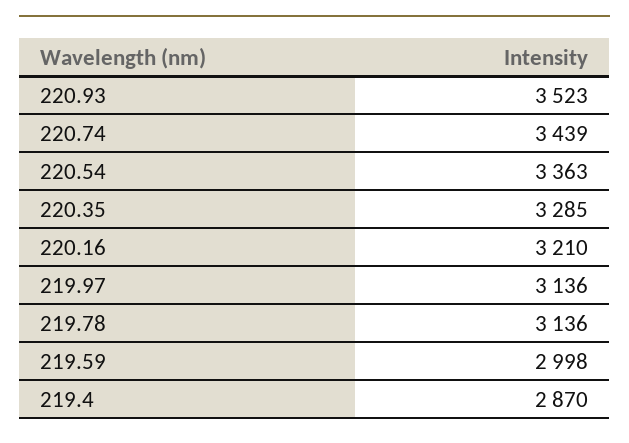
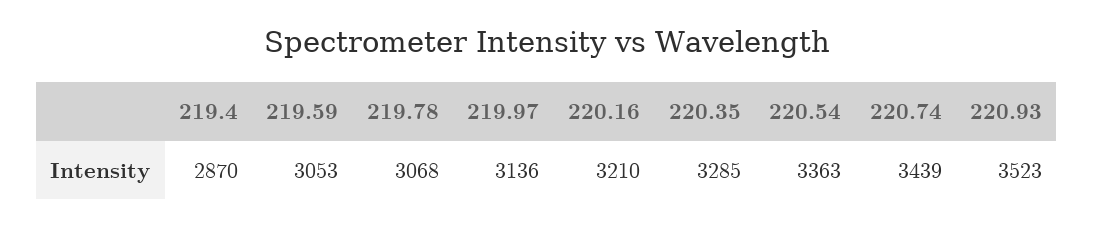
  {
    "220.93": 3523,
    "220.74": 3439,
    "220.54": 3363,
    "220.35": 3285,
    "220.16": 3210,
    "219.97": 3136,
-   "219.78": 3136,
+   "219.78": 3068,
-   "219.59": 2998,
+   "219.59": 3053,
    "219.4": 2870
  }

